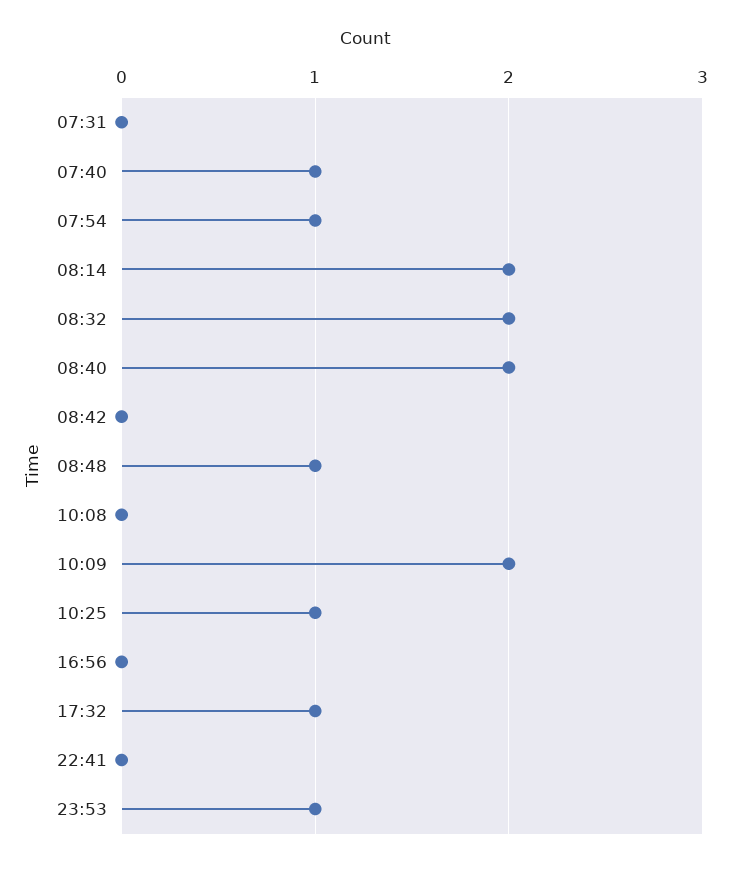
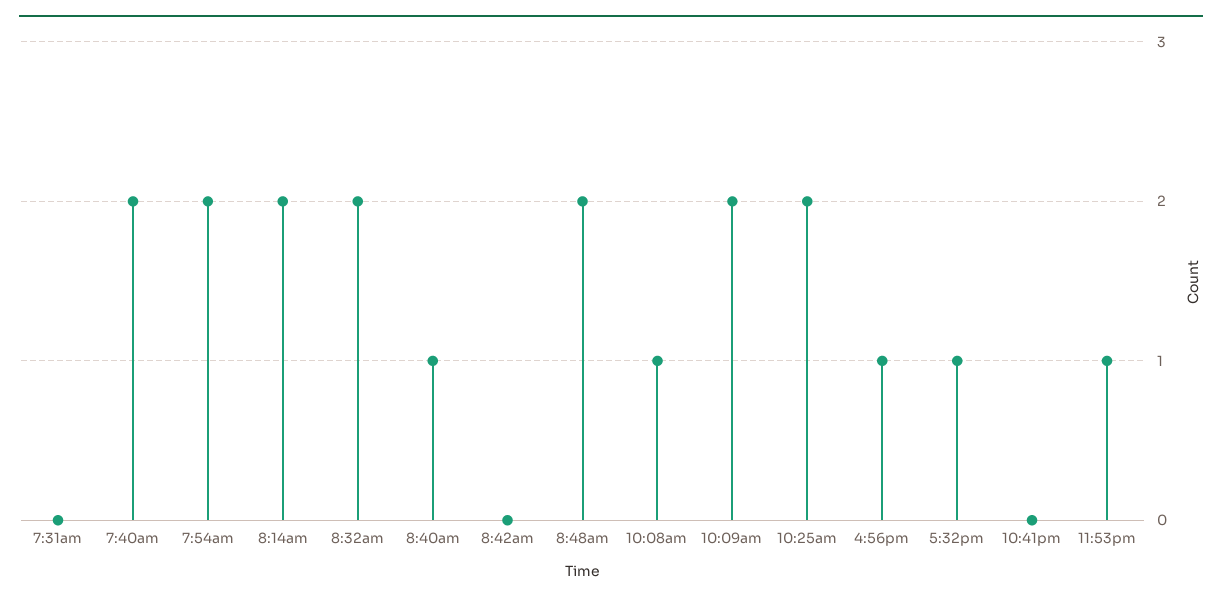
  {
    "07:31": 0,
-   "07:40": 1,
+   "07:40": 2,
-   "07:54": 1,
+   "07:54": 2,
    "08:14": 2,
    "08:32": 2,
-   "08:40": 2,
+   "08:40": 1,
    "08:42": 0,
-   "08:48": 1,
+   "08:48": 2,
-   "10:08": 0,
+   "10:08": 1,
    "10:09": 2,
-   "10:25": 1,
+   "10:25": 2,
-   "16:56": 0,
+   "16:56": 1,
    "17:32": 1,
    "22:41": 0,
    "23:53": 1
  }

